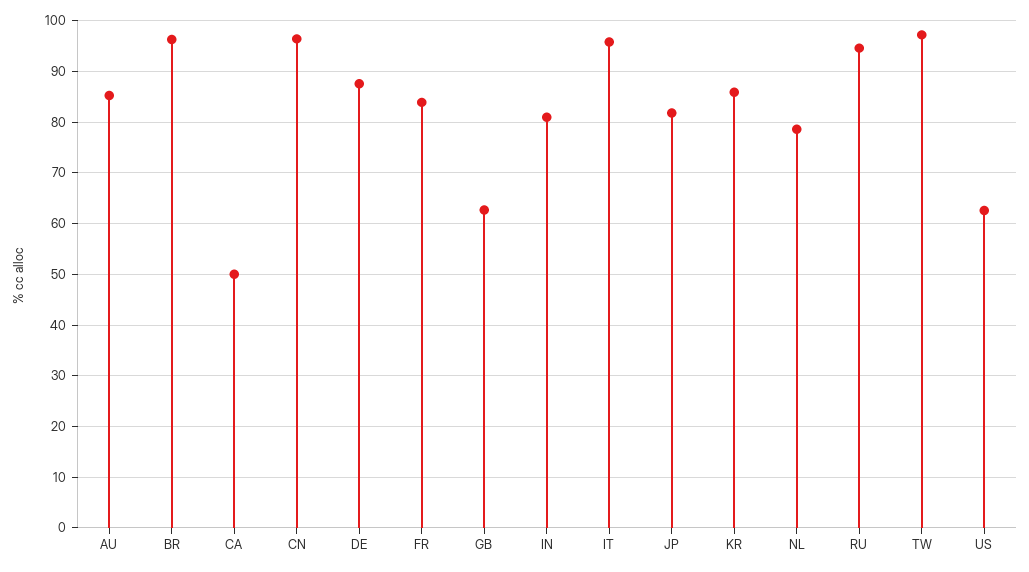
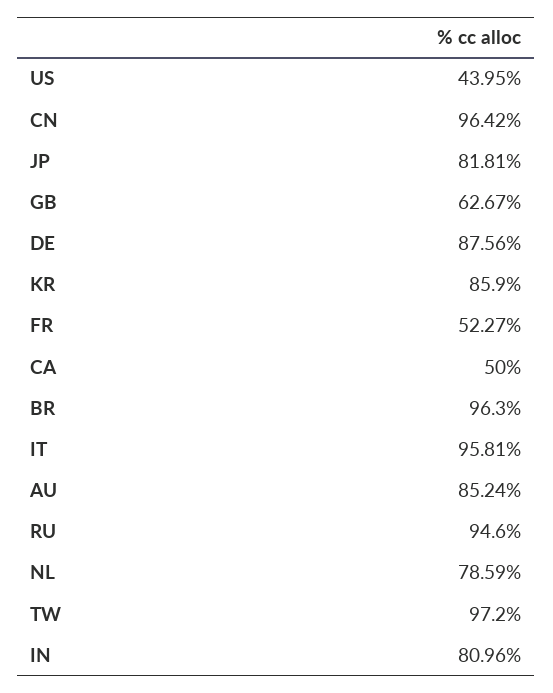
  {
    "AU": 85.24,
    "BR": 96.3,
    "CA": 50,
    "CN": 96.42,
    "DE": 87.56,
-   "FR": 84,
+   "FR": 52.27,
    "GB": 62.67,
    "IN": 80.96,
    "IT": 95.81,
    "JP": 81.81,
    "KR": 85.9,
    "NL": 78.59,
    "RU": 94.6,
    "TW": 97.2,
-   "US": 62
+   "US": 43.95
  }

